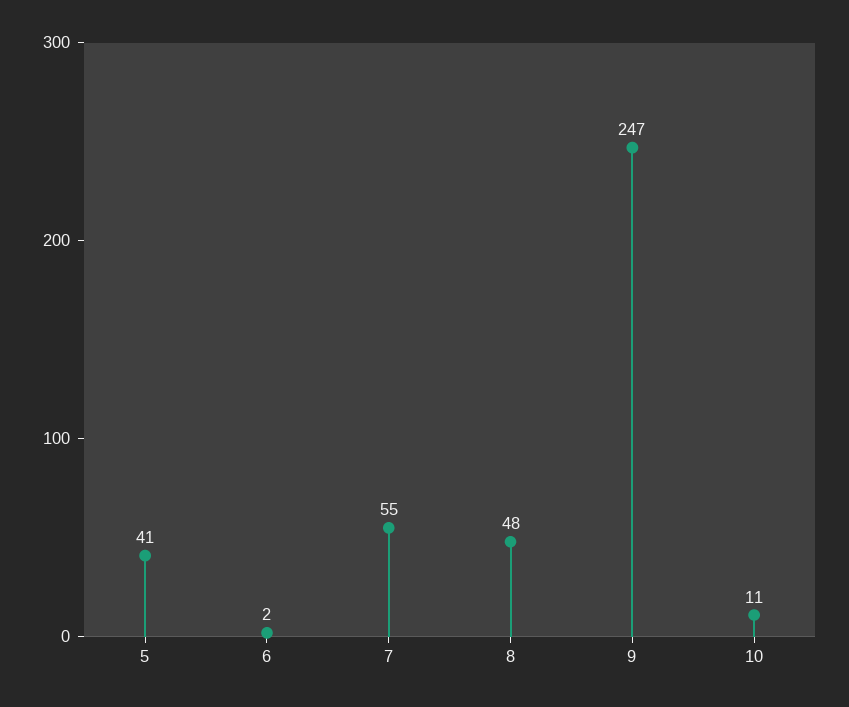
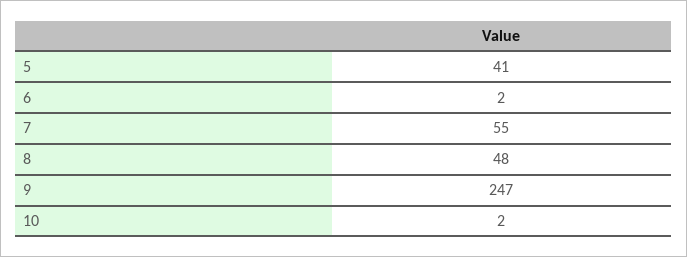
  {
    "5": 41,
    "6": 2,
    "7": 55,
    "8": 48,
    "9": 247,
-   "10": 11
+   "10": 2
  }

